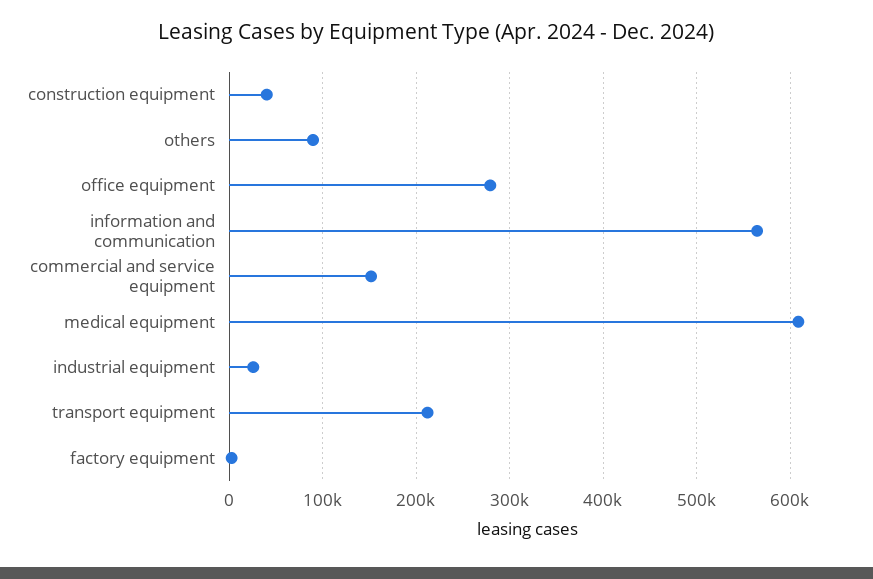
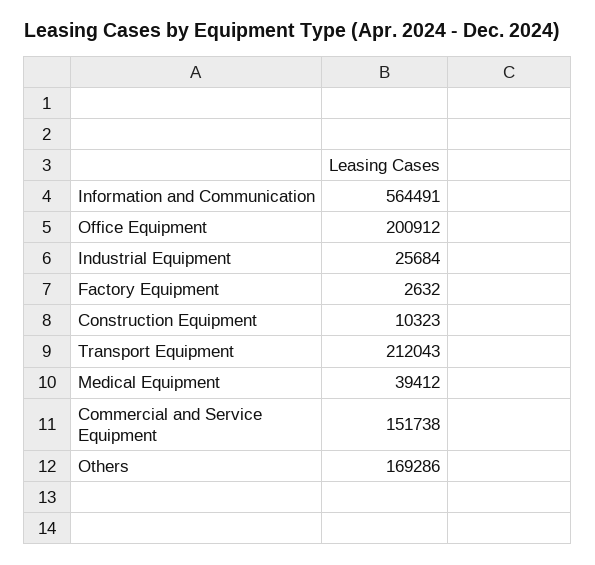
  {
-   "construction equipment": 40000,
+   "construction equipment": 10323,
-   "others": 90000,
+   "others": 169286,
-   "office equipment": 280000,
+   "office equipment": 200912,
    "information and communication": 564491,
    "commercial and service equipment": 151738,
-   "medical equipment": 610000,
+   "medical equipment": 39412,
    "industrial equipment": 25684,
    "transport equipment": 212043,
    "factory equipment": 2632
  }

